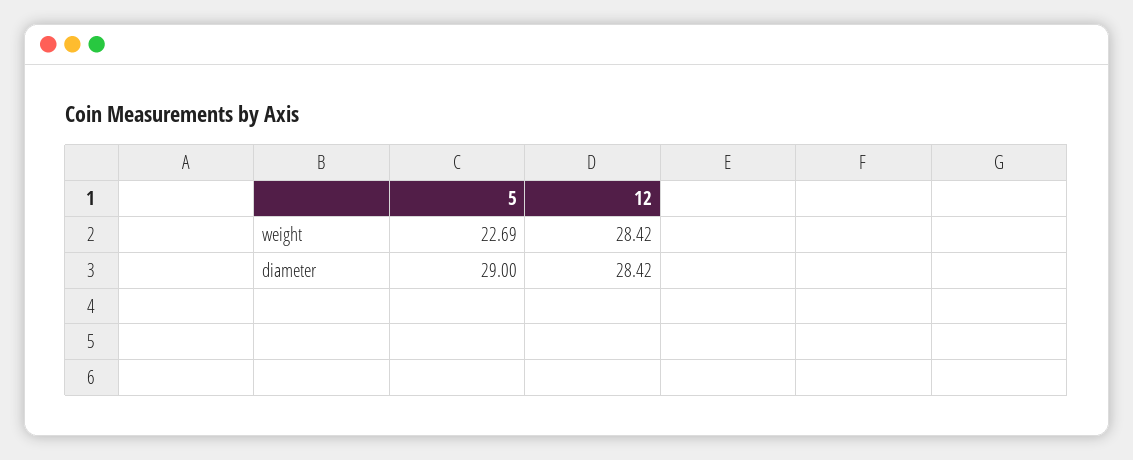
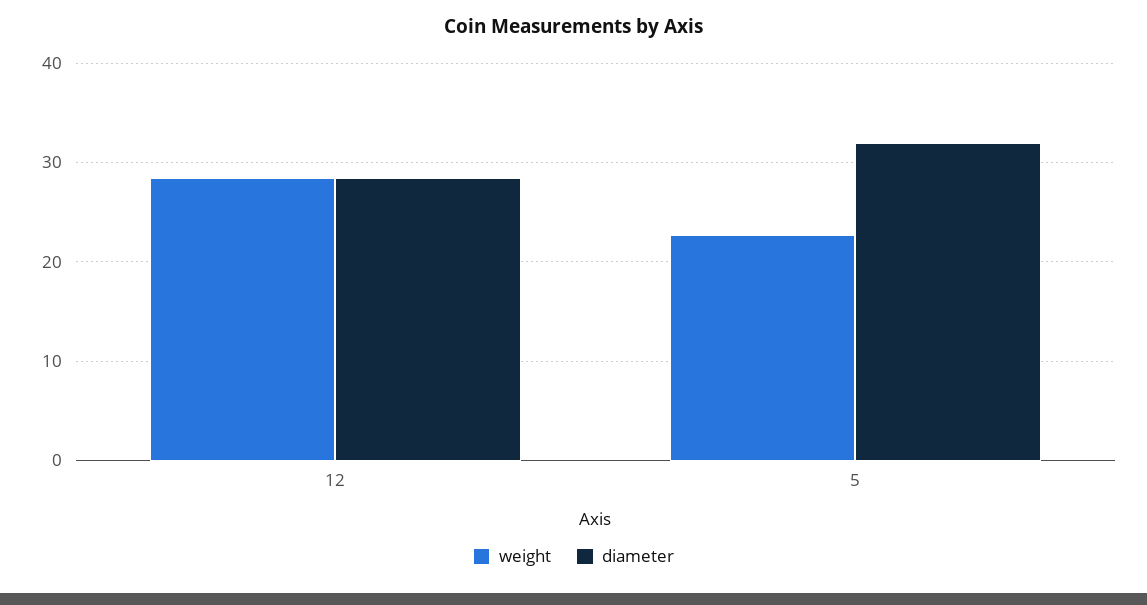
  {
    "weight": {
      "5": 22.69,
      "12": 28.42
    },
    "diameter": {
-     "5": 29,
+     "5": 32,
      "12": 28.42
    }
  }

